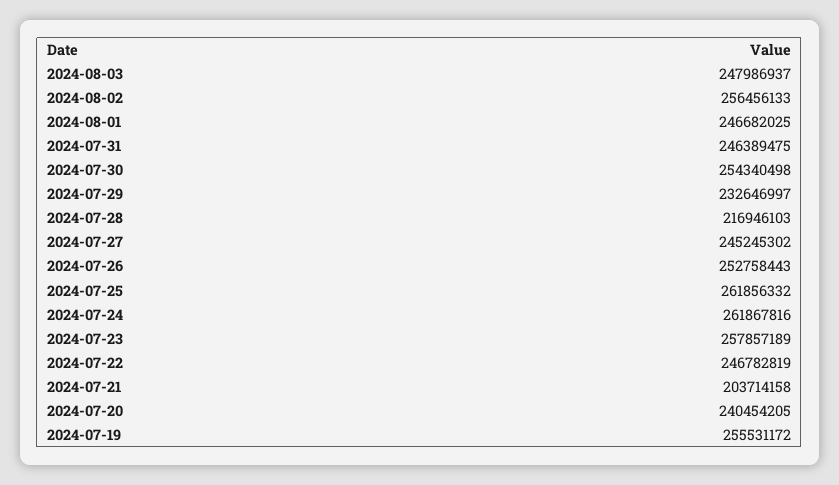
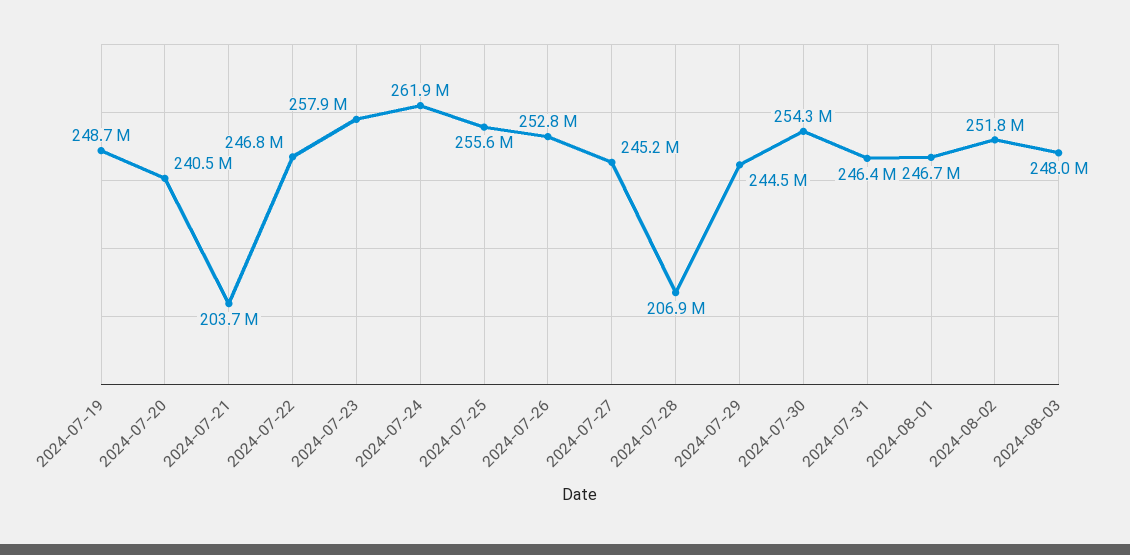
  {
    "2024-08-03": 247986937,
-   "2024-08-02": 256456133,
+   "2024-08-02": 251800000,
    "2024-08-01": 246682025,
    "2024-07-31": 246389475,
    "2024-07-30": 254340498,
-   "2024-07-29": 232646997,
+   "2024-07-29": 244500000,
-   "2024-07-28": 216946103,
+   "2024-07-28": 206900000,
    "2024-07-27": 245245302,
    "2024-07-26": 252758443,
-   "2024-07-25": 261856332,
+   "2024-07-25": 255600000,
    "2024-07-24": 261867816,
    "2024-07-23": 257857189,
    "2024-07-22": 246782819,
    "2024-07-21": 203714158,
    "2024-07-20": 240454205,
-   "2024-07-19": 255531172
+   "2024-07-19": 248700000
  }

